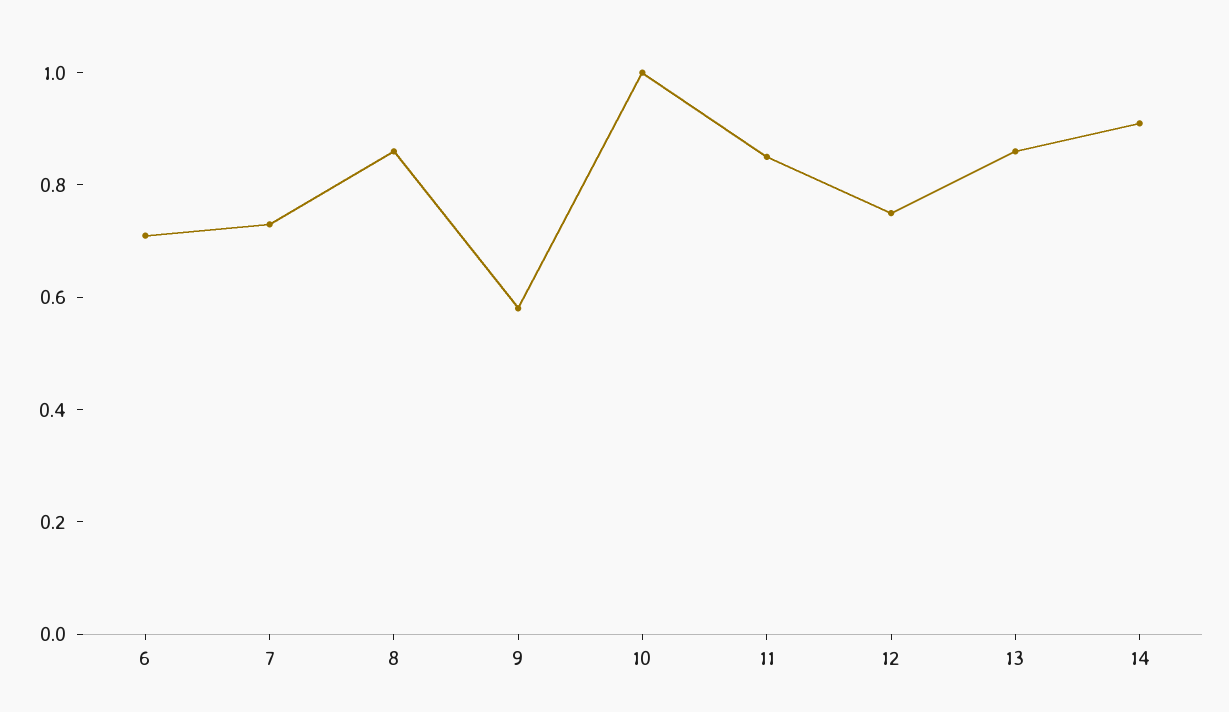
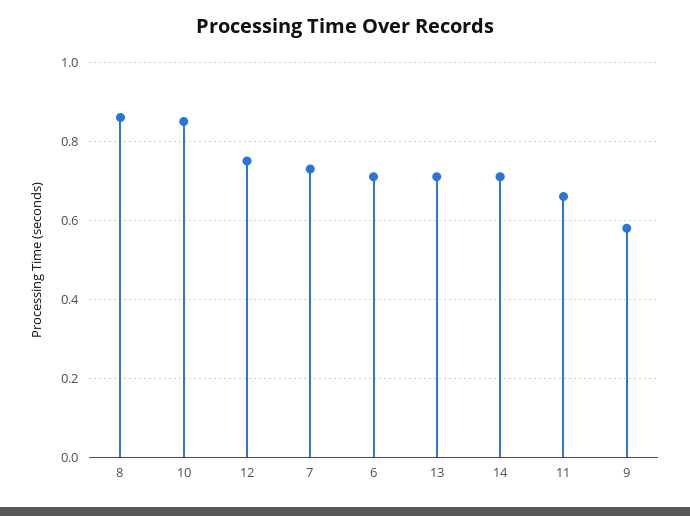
  {
    "6": 0.7,
    "7": 0.75,
    "8": 0.85,
    "9": 0.6,
-   "10": 1,
+   "10": 0.85,
-   "11": 0.85,
+   "11": 0.65,
    "12": 0.75,
-   "13": 0.85,
+   "13": 0.7,
-   "14": 0.9
+   "14": 0.7
  }

